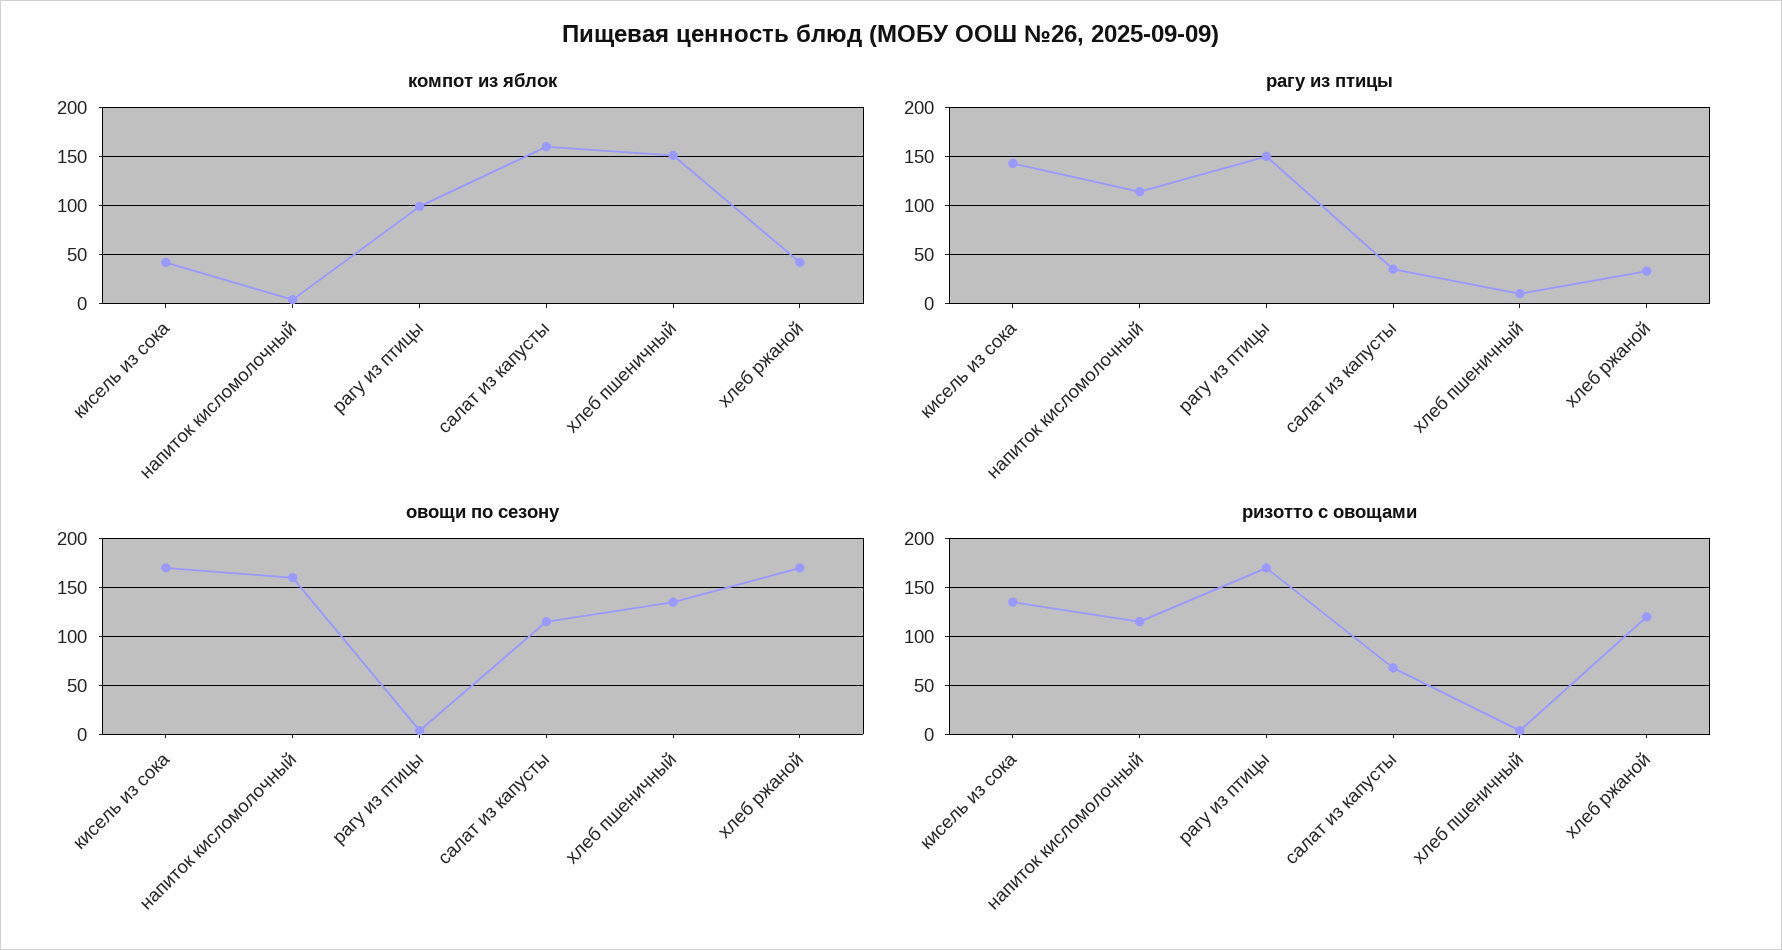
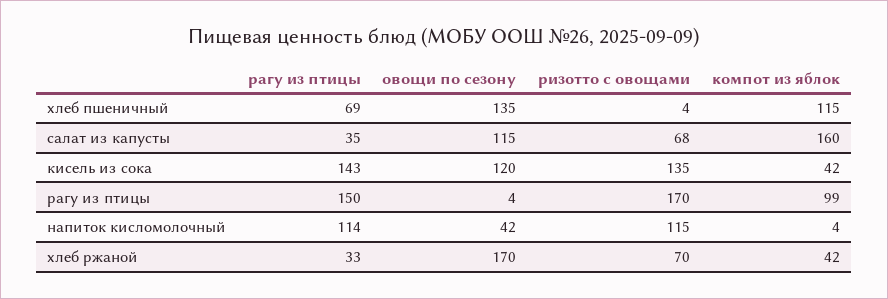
  {
    "компот из яблок": {
      "кисель из сока": 42,
      "напиток кисломолочный": 4,
      "рагу из птицы": 99,
      "салат из капусты": 160,
-     "хлеб пшеничный": 150,
+     "хлеб пшеничный": 115,
      "хлеб ржаной": 42
    },
    "рагу из птицы": {
      "кисель из сока": 143,
      "напиток кисломолочный": 114,
      "рагу из птицы": 150,
      "салат из капусты": 35,
-     "хлеб пшеничный": 10,
+     "хлеб пшеничный": 69,
      "хлеб ржаной": 33
    },
    "овощи по сезону": {
-     "кисель из сока": 170,
+     "кисель из сока": 120,
-     "напиток кисломолочный": 160,
+     "напиток кисломолочный": 42,
      "рагу из птицы": 4,
      "салат из капусты": 115,
      "хлеб пшеничный": 135,
      "хлеб ржаной": 170
    },
    "ризотто с овощами": {
      "кисель из сока": 135,
      "напиток кисломолочный": 115,
      "рагу из птицы": 170,
      "салат из капусты": 68,
      "хлеб пшеничный": 4,
-     "хлеб ржаной": 120
+     "хлеб ржаной": 70
    }
  }

